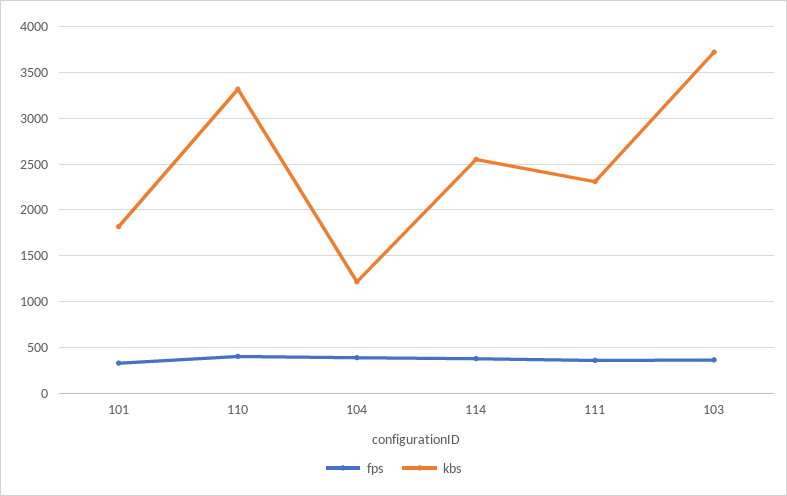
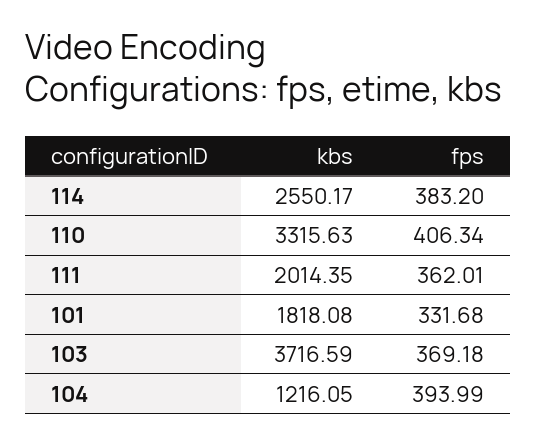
  {
    "fps": {
      "101": 331.68,
      "110": 406.34,
      "104": 393.99,
      "114": 383.2,
      "111": 362.01,
      "103": 369.18
    },
    "kbs": {
      "101": 1818.08,
      "110": 3315.63,
      "104": 1216.05,
      "114": 2550.17,
-     "111": 2300,
+     "111": 2014.35,
      "103": 3716.59
    }
  }

